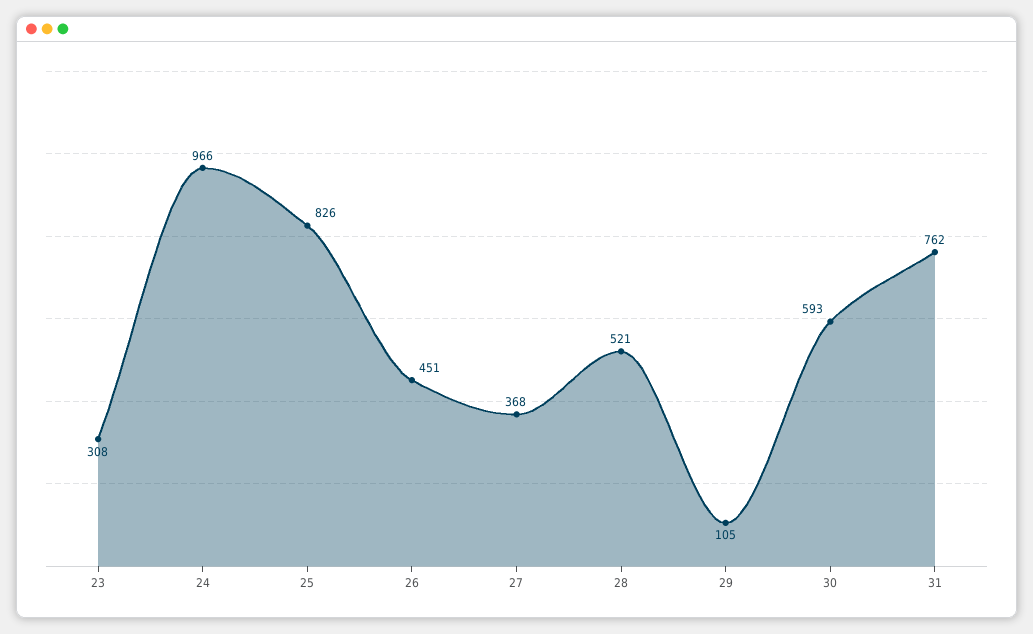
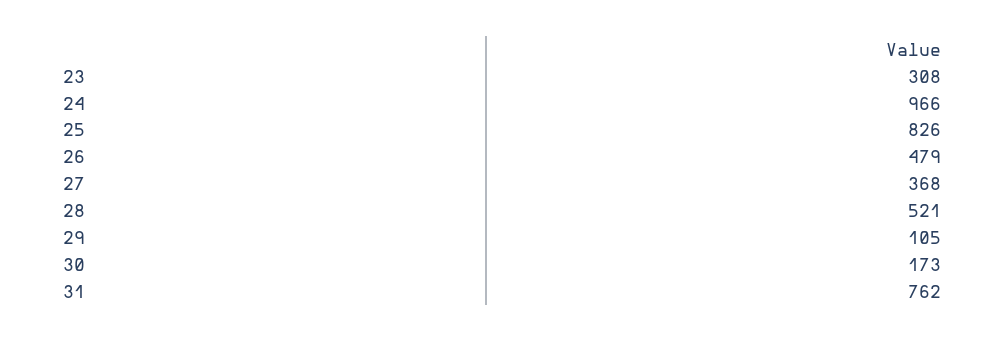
  {
    "23": 308,
    "24": 966,
    "25": 826,
-   "26": 451,
+   "26": 479,
    "27": 368,
    "28": 521,
    "29": 105,
-   "30": 593,
+   "30": 173,
    "31": 762
  }

